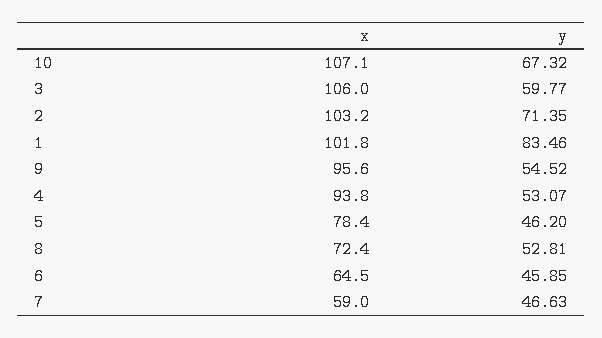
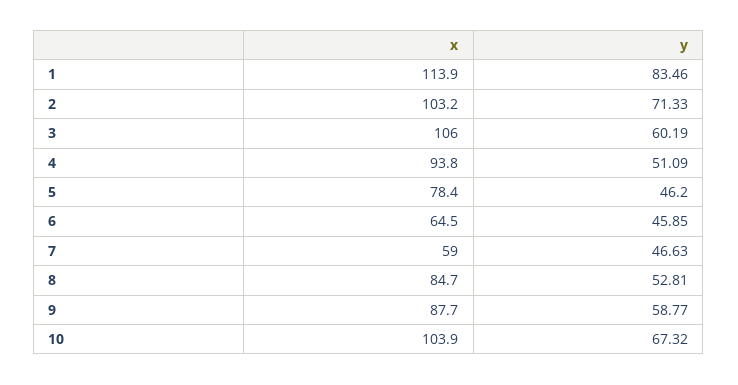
  {
    "x": {
-     "10": 107.1,
+     "10": 103.9,
      "3": 106,
      "2": 103.2,
-     "1": 101.8,
+     "1": 113.9,
-     "9": 95.6,
+     "9": 87.7,
      "4": 93.8,
      "5": 78.4,
-     "8": 72.4,
+     "8": 84.7,
      "6": 64.5,
      "7": 59
    },
    "y": {
      "10": 67.32,
-     "3": 59.77,
+     "3": 60.19,
-     "2": 71.35,
+     "2": 71.33,
      "1": 83.46,
-     "9": 54.52,
+     "9": 58.77,
-     "4": 53.07,
+     "4": 51.09,
      "5": 46.2,
      "8": 52.81,
      "6": 45.85,
      "7": 46.63
    }
  }

